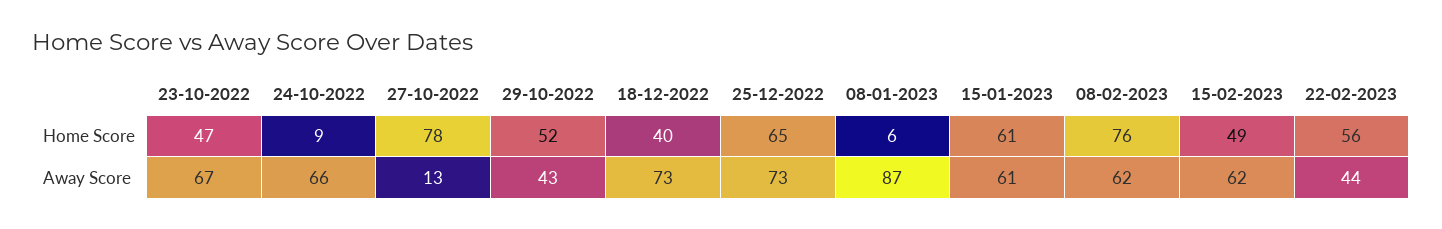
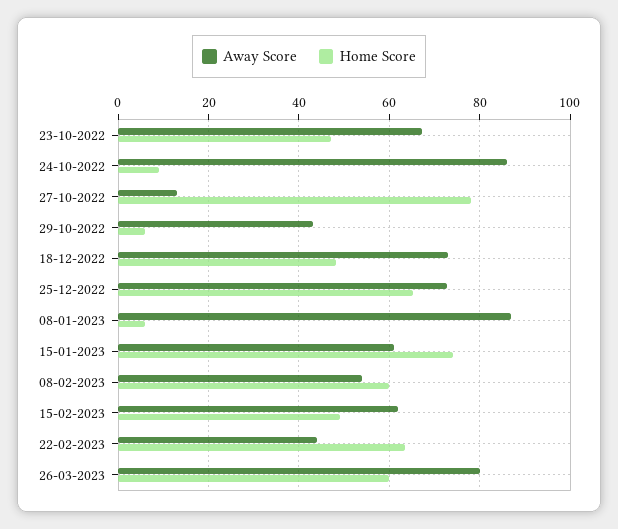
  {
    "Home Score": {
      "23-10-2022": 47,
      "24-10-2022": 9,
      "27-10-2022": 78,
-     "29-10-2022": 52,
+     "29-10-2022": 6,
-     "18-12-2022": 40,
+     "18-12-2022": 48,
      "25-12-2022": 65,
      "08-01-2023": 6,
-     "15-01-2023": 61,
+     "15-01-2023": 74,
-     "08-02-2023": 76,
+     "08-02-2023": 60,
      "15-02-2023": 49,
-     "22-02-2023": 56
+     "22-02-2023": 64,
+     "26-03-2023": 60
    },
    "Away Score": {
      "23-10-2022": 67,
-     "24-10-2022": 66,
+     "24-10-2022": 86,
      "27-10-2022": 13,
      "29-10-2022": 43,
      "18-12-2022": 73,
      "25-12-2022": 73,
      "08-01-2023": 87,
      "15-01-2023": 61,
-     "08-02-2023": 62,
+     "08-02-2023": 54,
      "15-02-2023": 62,
-     "22-02-2023": 44
+     "22-02-2023": 44,
+     "26-03-2023": 80
    }
  }

